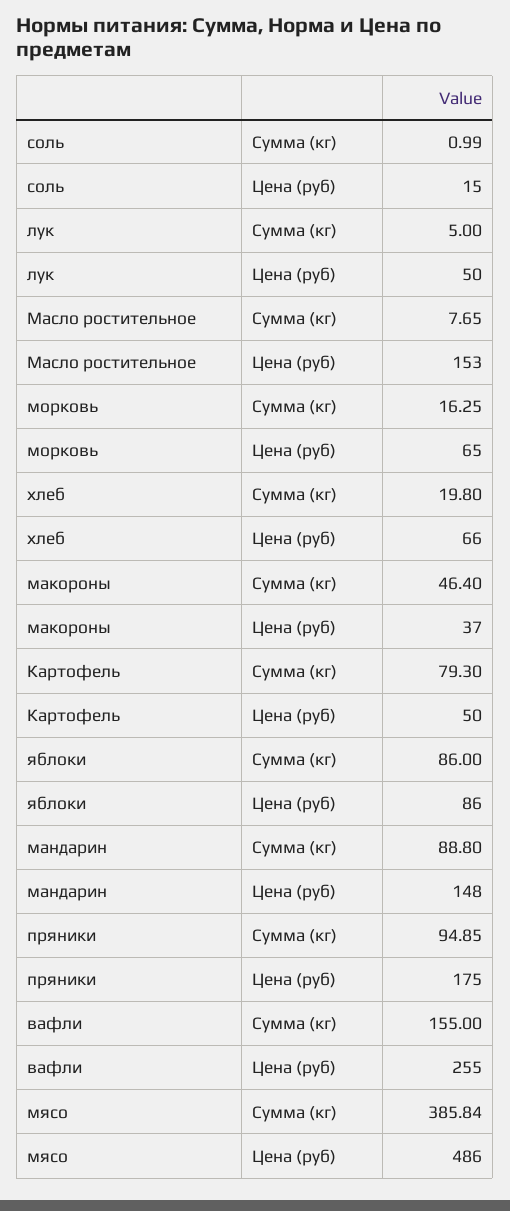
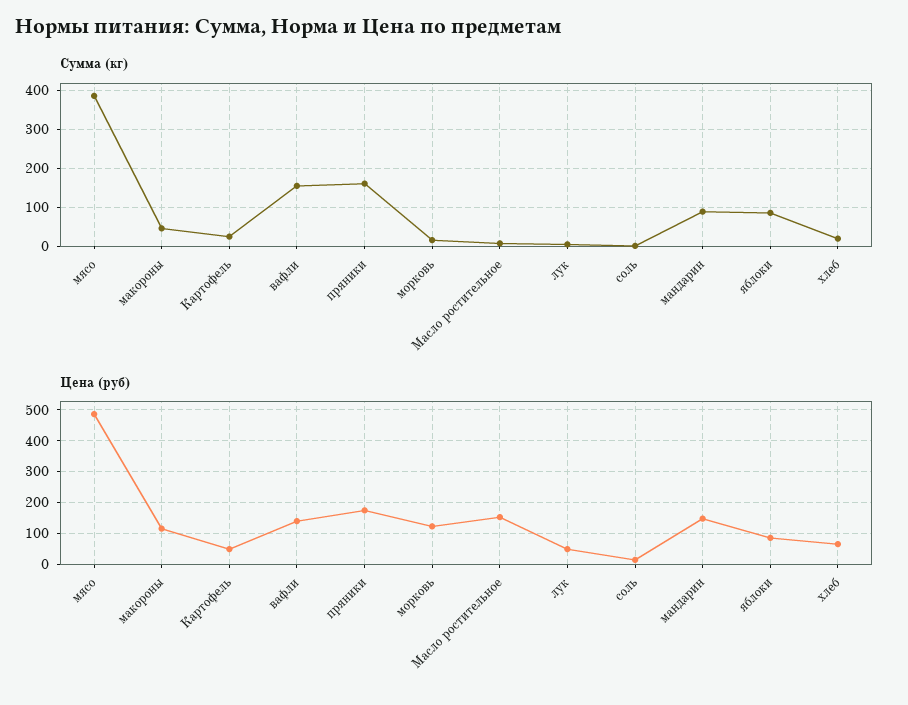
  {
    "Сумма (кг)": {
      "соль": 0.99,
      "лук": 5,
      "Масло ростительное": 7.65,
      "морковь": 16.25,
      "хлеб": 19.8,
      "макороны": 46.4,
-     "Картофель": 79.3,
+     "Картофель": 20,
      "яблоки": 86,
      "мандарин": 88.8,
-     "пряники": 94.85,
+     "пряники": 160,
      "вафли": 155,
      "мясо": 385.84
    },
    "Цена (руб)": {
      "соль": 15,
      "лук": 50,
      "Масло ростительное": 153,
-     "морковь": 65,
+     "морковь": 120,
      "хлеб": 66,
-     "макороны": 37,
+     "макороны": 120,
      "Картофель": 50,
      "яблоки": 86,
      "мандарин": 148,
      "пряники": 175,
-     "вафли": 255,
+     "вафли": 140,
      "мясо": 486
    }
  }

